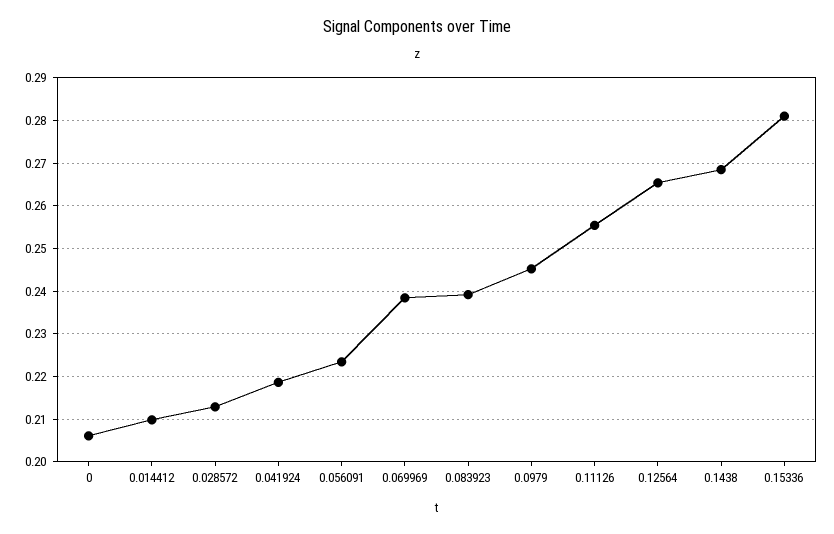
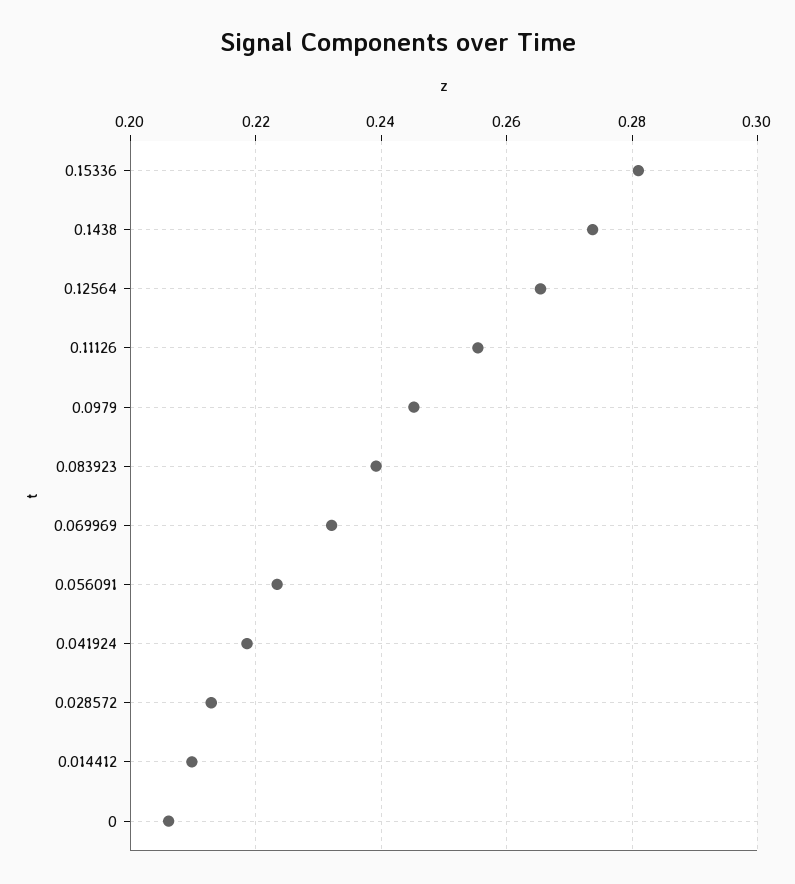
  {
    "0": 0.206,
    "0.014412": 0.21,
    "0.028572": 0.212,
    "0.041924": 0.218,
    "0.056091": 0.224,
-   "0.069969": 0.238,
+   "0.069969": 0.232,
    "0.083923": 0.24,
    "0.0979": 0.246,
    "0.11126": 0.256,
    "0.12564": 0.266,
-   "0.1438": 0.268,
+   "0.1438": 0.274,
    "0.15336": 0.282
  }

